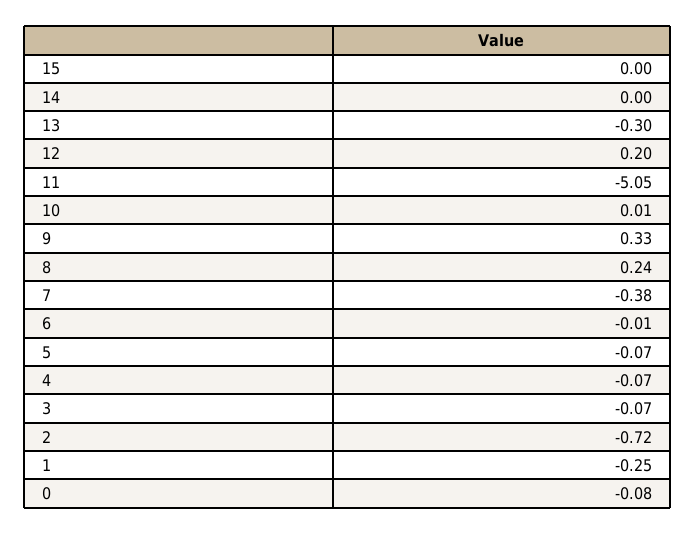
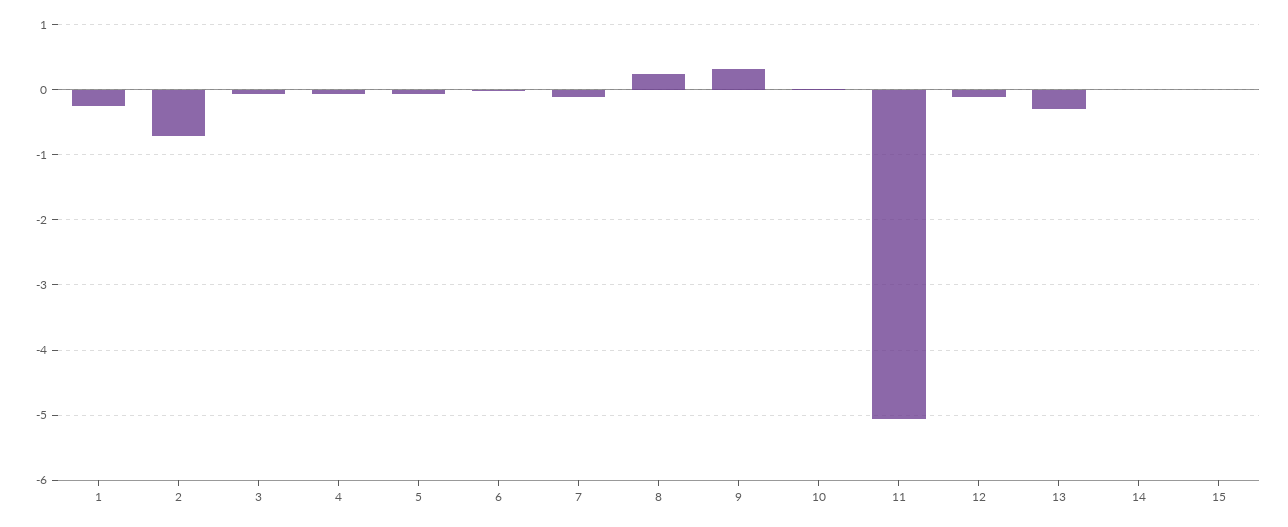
  {
    "15": 0,
    "14": 0,
    "13": -0.3,
-   "12": 0.2,
+   "12": -0.1,
    "11": -5.05,
    "10": 0.01,
    "9": 0.33,
    "8": 0.24,
-   "7": -0.38,
+   "7": -0.1,
    "6": -0.01,
    "5": -0.07,
    "4": -0.07,
    "3": -0.07,
    "2": -0.72,
-   "1": -0.25,
+   "1": -0.25
-   "0": -0.08
  }

